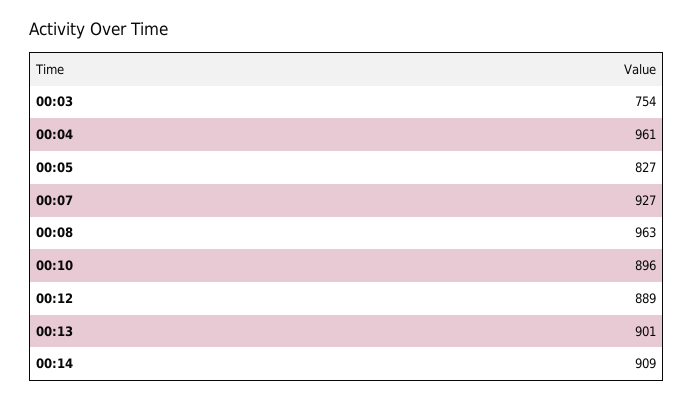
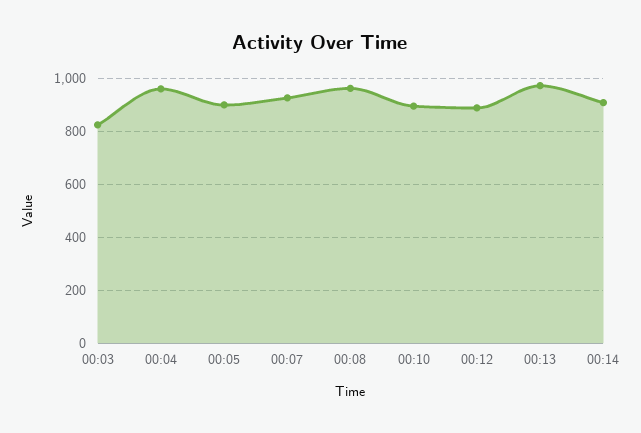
  {
-   "00:03": 754,
+   "00:03": 825,
    "00:04": 961,
-   "00:05": 827,
+   "00:05": 900,
    "00:07": 927,
    "00:08": 963,
    "00:10": 896,
    "00:12": 889,
-   "00:13": 901,
+   "00:13": 975,
    "00:14": 909
  }

